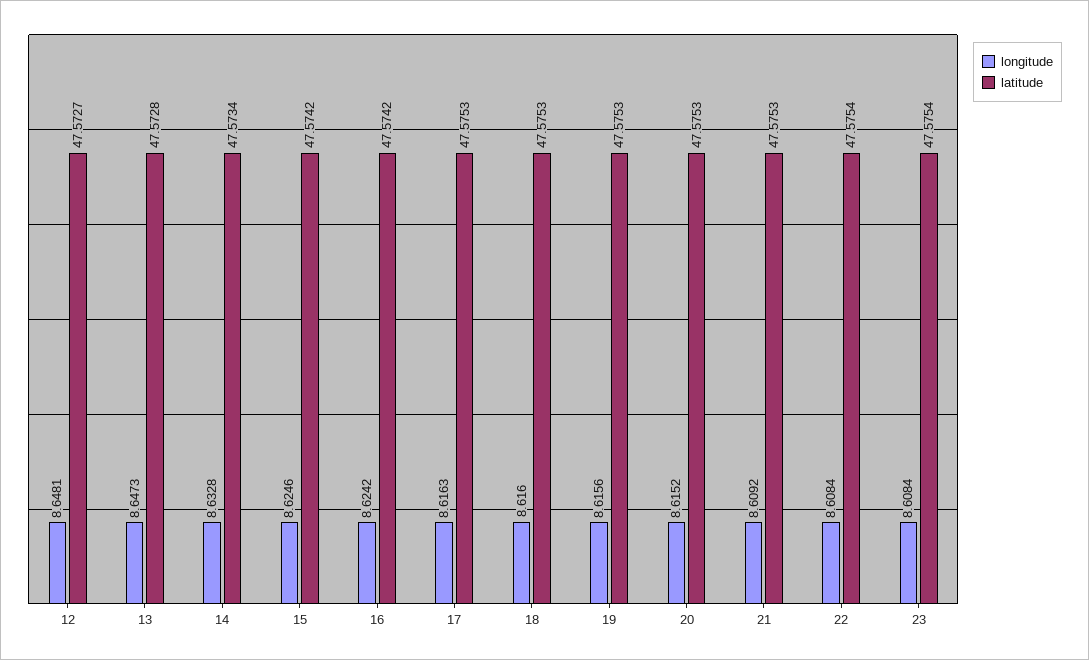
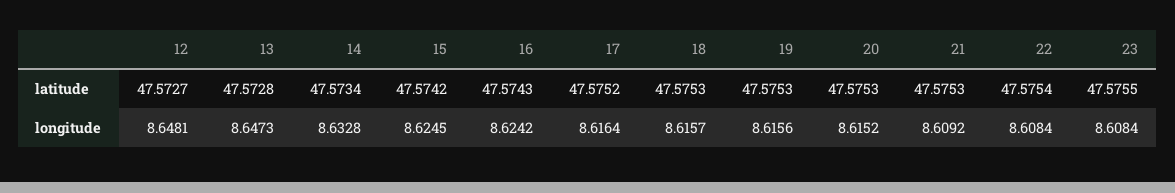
  {
    "longitude": {
      "12": 8.6481,
      "13": 8.6473,
      "14": 8.6328,
-     "15": 8.6246,
+     "15": 8.6245,
      "16": 8.6242,
-     "17": 8.6163,
+     "17": 8.6164,
-     "18": 8.616,
+     "18": 8.6157,
      "19": 8.6156,
      "20": 8.6152,
      "21": 8.6092,
      "22": 8.6084,
      "23": 8.6084
    },
    "latitude": {
      "12": 47.5727,
      "13": 47.5728,
      "14": 47.5734,
      "15": 47.5742,
-     "16": 47.5742,
+     "16": 47.5743,
-     "17": 47.5753,
+     "17": 47.5752,
      "18": 47.5753,
      "19": 47.5753,
      "20": 47.5753,
      "21": 47.5753,
      "22": 47.5754,
-     "23": 47.5754
+     "23": 47.5755
    }
  }

